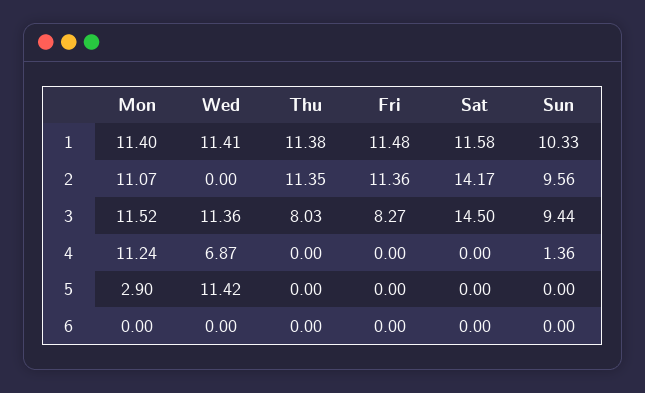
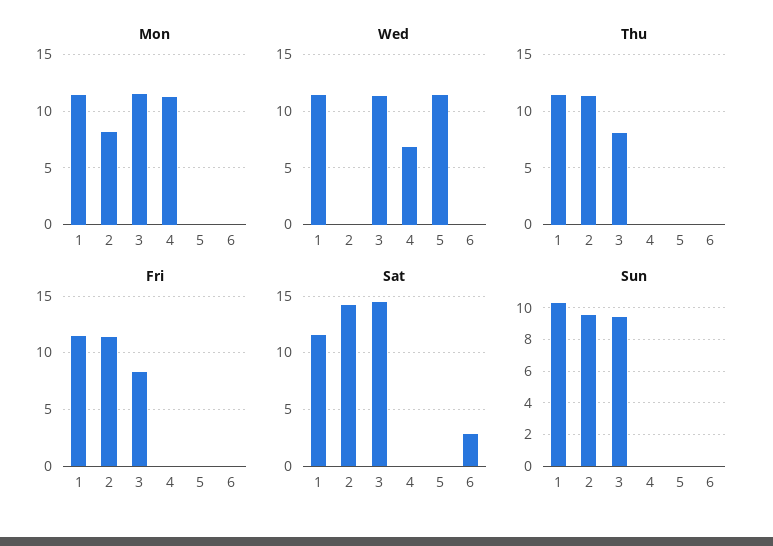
  {
    "Mon": {
      "1": 11.4,
-     "2": 11.07,
+     "2": 8,
      "3": 11.52,
      "4": 11.24,
-     "5": 2.9,
+     "5": 0,
      "6": 0
    },
    "Wed": {
      "1": 11.41,
      "2": 0,
      "3": 11.36,
      "4": 6.87,
      "5": 11.42,
      "6": 0
    },
    "Thu": {
      "1": 11.38,
      "2": 11.35,
      "3": 8.03,
      "4": 0,
      "5": 0,
      "6": 0
    },
    "Fri": {
      "1": 11.48,
      "2": 11.36,
      "3": 8.27,
      "4": 0,
      "5": 0,
      "6": 0
    },
    "Sat": {
      "1": 11.58,
      "2": 14.17,
      "3": 14.5,
      "4": 0,
      "5": 0,
-     "6": 0
+     "6": 3
    },
    "Sun": {
      "1": 10.33,
      "2": 9.56,
      "3": 9.44,
-     "4": 1.36,
+     "4": 0,
      "5": 0,
      "6": 0
    }
  }

